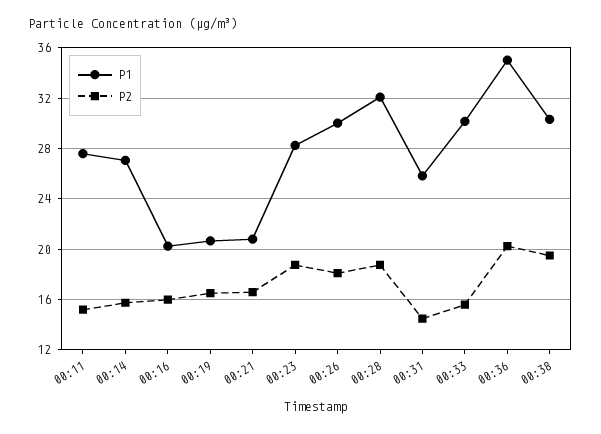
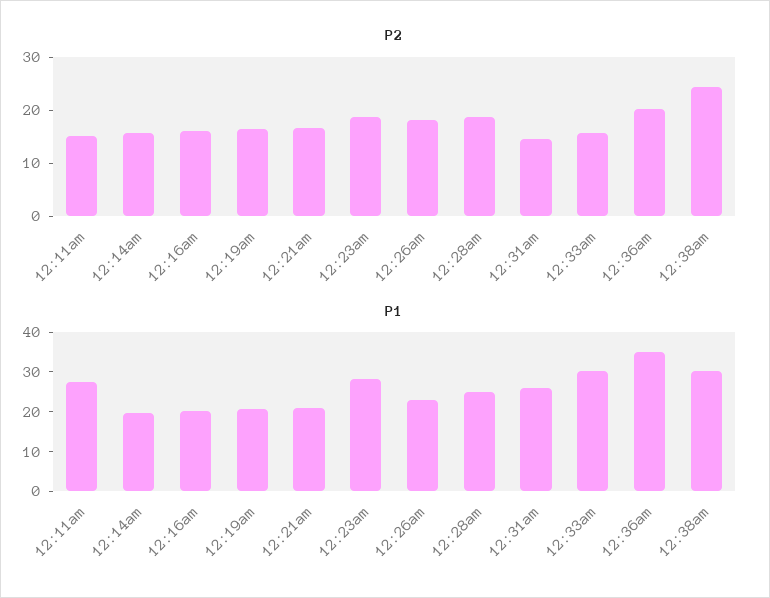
  {
    "P1": {
      "00:11": 27.5,
-     "00:14": 27,
+     "00:14": 20,
      "00:16": 20.5,
      "00:19": 20.5,
      "00:21": 21,
      "00:23": 28.5,
-     "00:26": 30,
+     "00:26": 22.5,
-     "00:28": 32,
+     "00:28": 25,
      "00:31": 26,
      "00:33": 30,
      "00:36": 35,
      "00:38": 30.5
    },
    "P2": {
      "00:11": 15,
      "00:14": 16,
      "00:16": 16,
      "00:19": 16.5,
      "00:21": 16.5,
      "00:23": 19,
      "00:26": 18,
      "00:28": 19,
      "00:31": 14.5,
      "00:33": 15.5,
      "00:36": 20.5,
-     "00:38": 19.5
+     "00:38": 24
    }
  }

